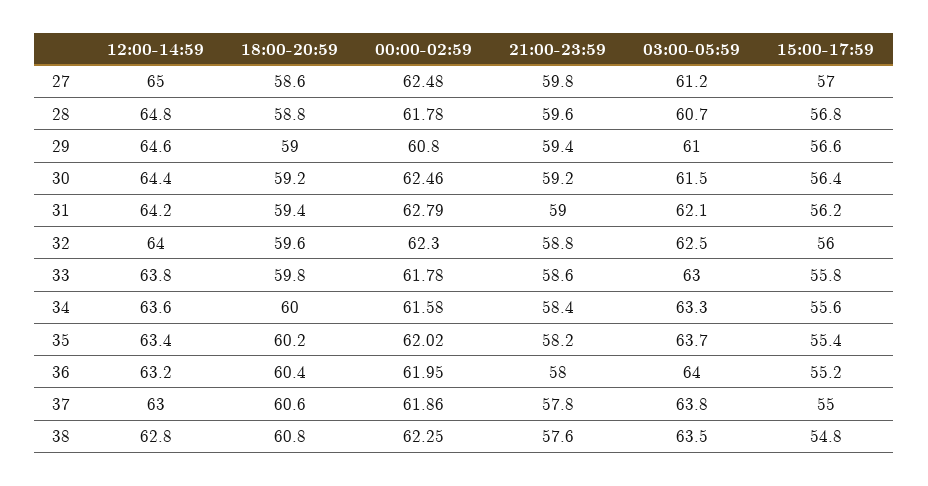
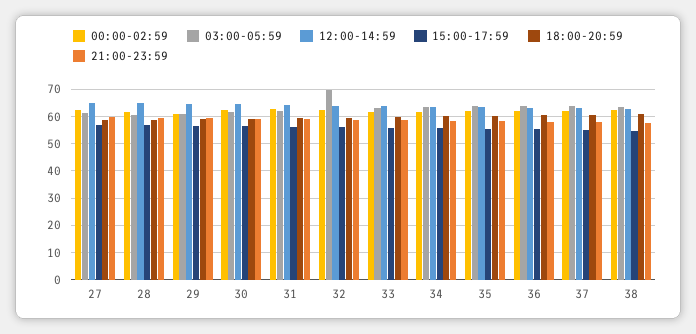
  {
    "12:00-14:59": {
      "27": 65,
      "28": 64.8,
      "29": 64.6,
      "30": 64.4,
      "31": 64.2,
      "32": 64,
      "33": 63.8,
      "34": 63.6,
      "35": 63.4,
      "36": 63.2,
      "37": 63,
      "38": 62.8
    },
    "18:00-20:59": {
      "27": 58.6,
      "28": 58.8,
      "29": 59,
      "30": 59.2,
      "31": 59.4,
      "32": 59.6,
      "33": 59.8,
      "34": 60,
      "35": 60.2,
      "36": 60.4,
      "37": 60.6,
      "38": 60.8
    },
    "00:00-02:59": {
      "27": 62.48,
      "28": 61.78,
      "29": 60.8,
      "30": 62.46,
      "31": 62.79,
      "32": 62.3,
      "33": 61.78,
      "34": 61.58,
      "35": 62.02,
      "36": 61.95,
      "37": 61.86,
      "38": 62.25
    },
    "21:00-23:59": {
      "27": 59.8,
      "28": 59.6,
      "29": 59.4,
      "30": 59.2,
      "31": 59,
      "32": 58.8,
      "33": 58.6,
      "34": 58.4,
      "35": 58.2,
      "36": 58,
      "37": 57.8,
      "38": 57.6
    },
    "03:00-05:59": {
      "27": 61.2,
      "28": 60.7,
      "29": 61,
      "30": 61.5,
      "31": 62.1,
-     "32": 62.5,
+     "32": 70,
      "33": 63,
      "34": 63.3,
      "35": 63.7,
      "36": 64,
      "37": 63.8,
      "38": 63.5
    },
    "15:00-17:59": {
      "27": 57,
      "28": 56.8,
      "29": 56.6,
      "30": 56.4,
      "31": 56.2,
      "32": 56,
      "33": 55.8,
      "34": 55.6,
      "35": 55.4,
      "36": 55.2,
      "37": 55,
      "38": 54.8
    }
  }

